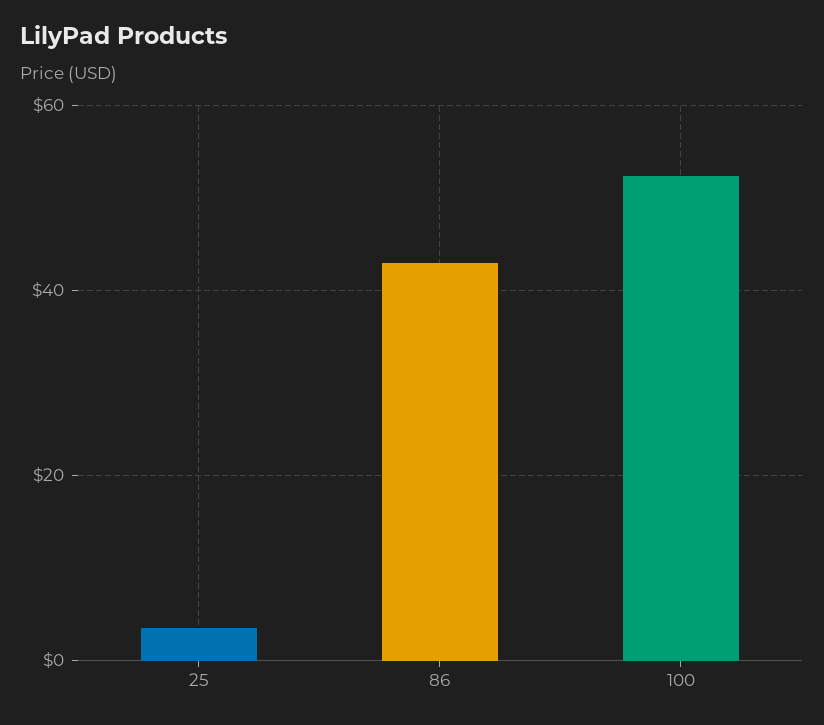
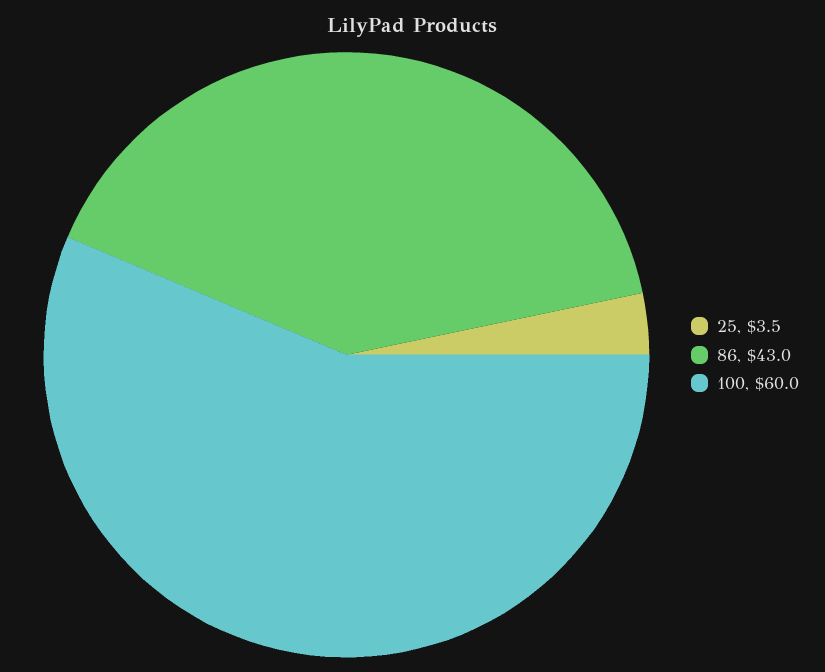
  {
    "25": 3.5,
    "86": 43,
-   "100": 52
+   "100": 60
  }

